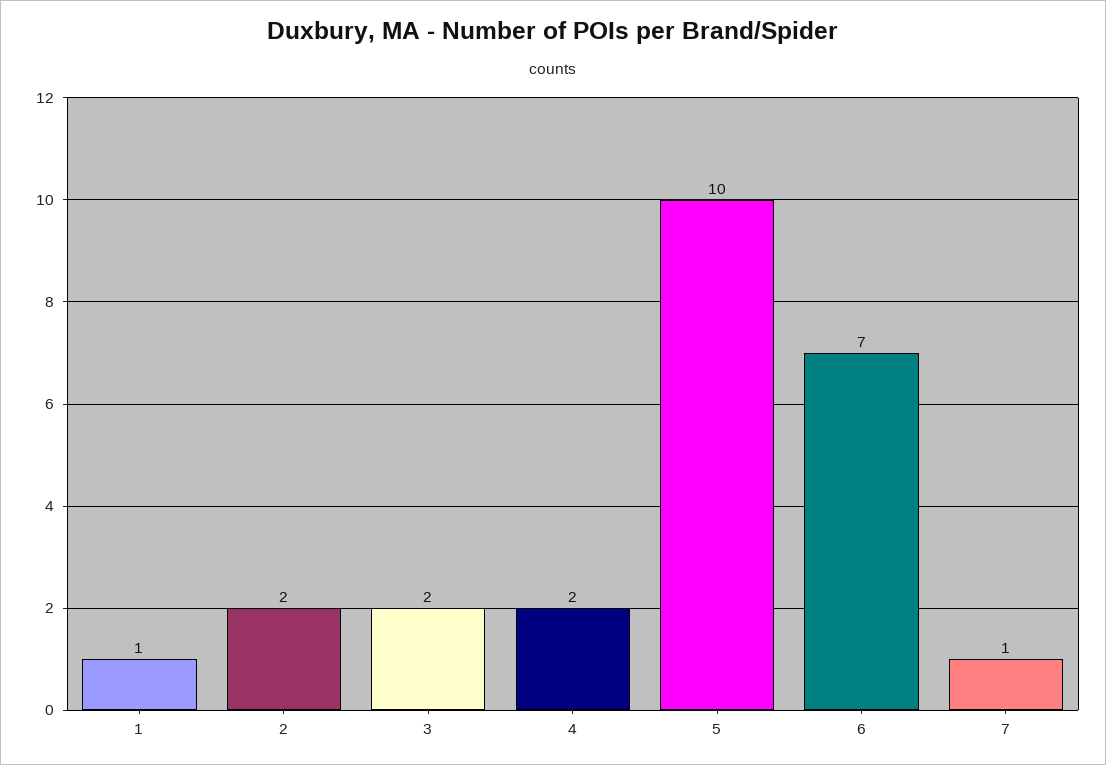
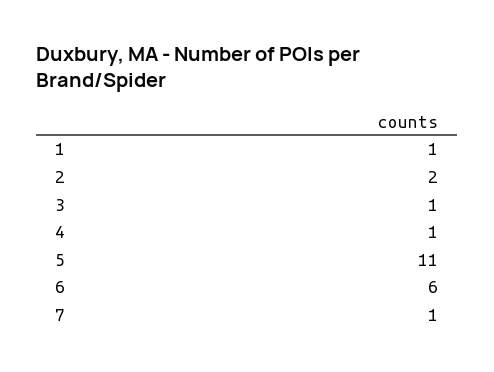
  {
    "1": 1,
    "2": 2,
-   "3": 2,
+   "3": 1,
-   "4": 2,
+   "4": 1,
-   "5": 10,
+   "5": 11,
-   "6": 7,
+   "6": 6,
    "7": 1
  }

